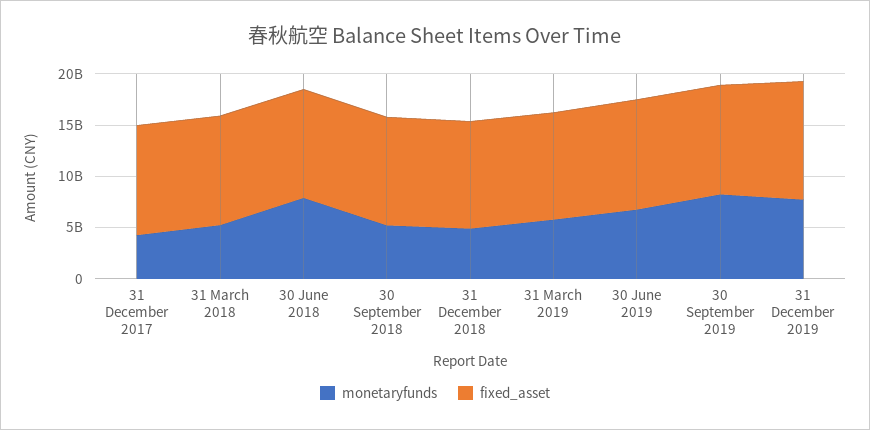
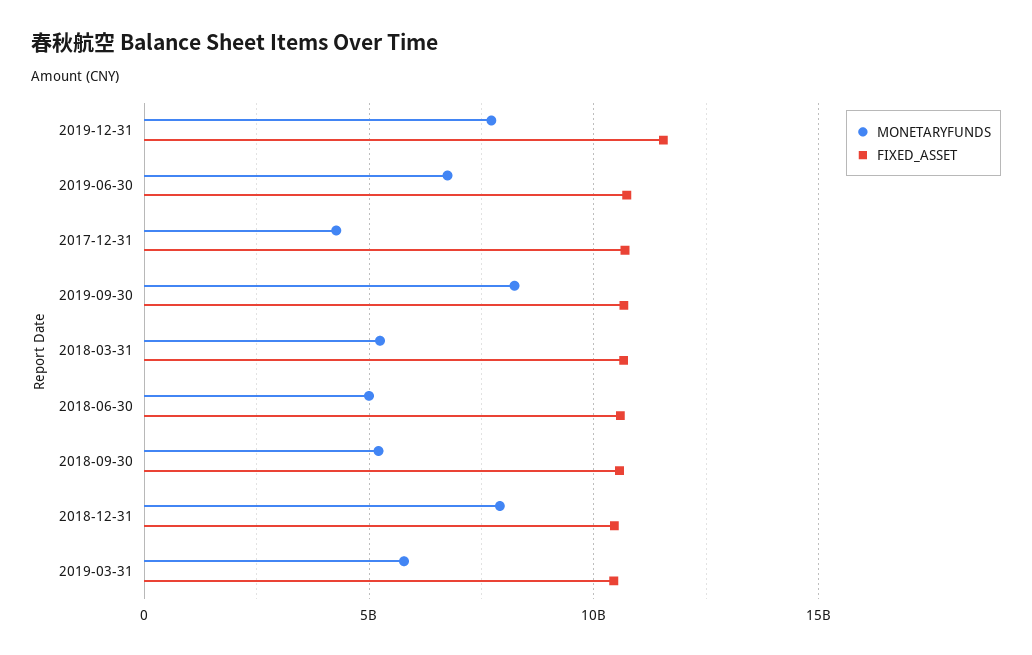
  {
    "monetaryfunds": {
      "31 December 2017": 4500000000,
      "31 March 2018": 5000000000,
-     "30 June 2018": 8000000000,
+     "30 June 2018": 5000000000,
      "30 September 2018": 5000000000,
-     "31 December 2018": 5000000000,
+     "31 December 2018": 8000000000,
      "31 March 2019": 6000000000,
      "30 June 2019": 6500000000,
      "30 September 2019": 8000000000,
      "31 December 2019": 7500000000
    },
    "fixed_asset": {
      "31 December 2017": 10500000000,
      "31 March 2018": 10500000000,
      "30 June 2018": 10500000000,
      "30 September 2018": 10500000000,
      "31 December 2018": 10500000000,
      "31 March 2019": 10500000000,
      "30 June 2019": 10500000000,
      "30 September 2019": 10500000000,
      "31 December 2019": 11500000000
    }
  }

